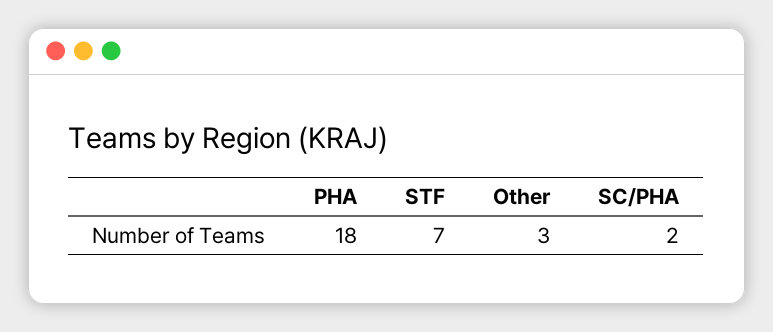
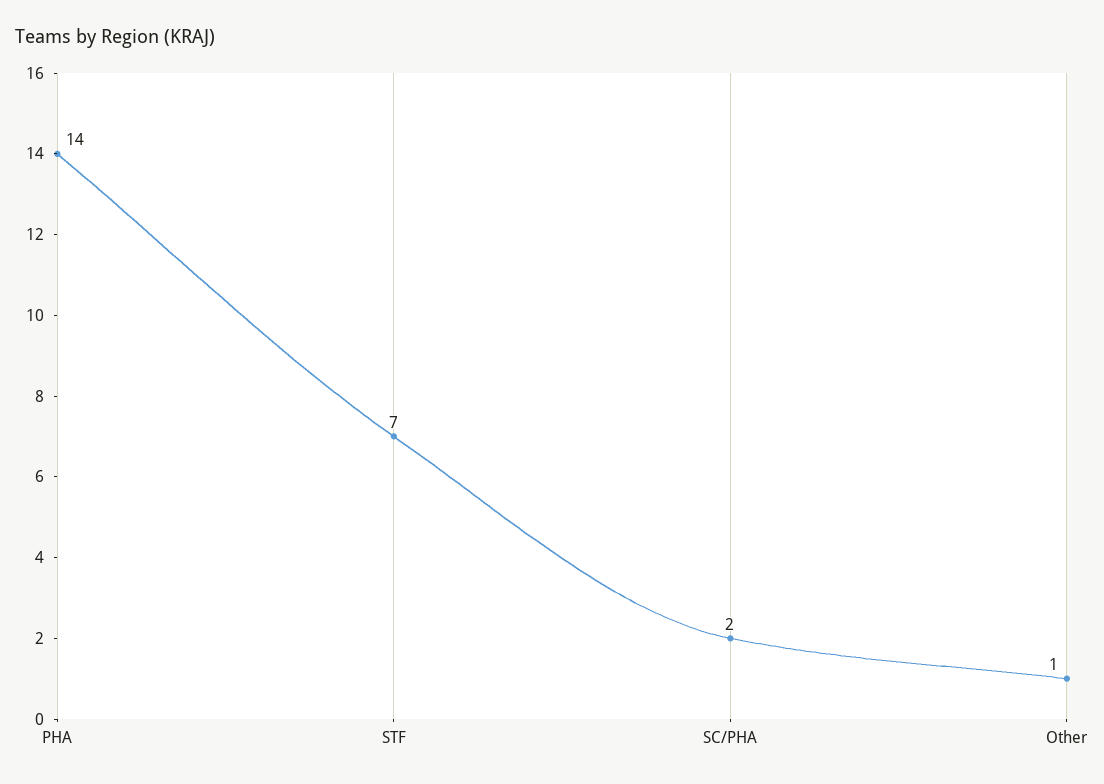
  {
-   "PHA": 18,
+   "PHA": 14,
    "STF": 7,
-   "Other": 3,
+   "Other": 1,
    "SC/PHA": 2
  }

